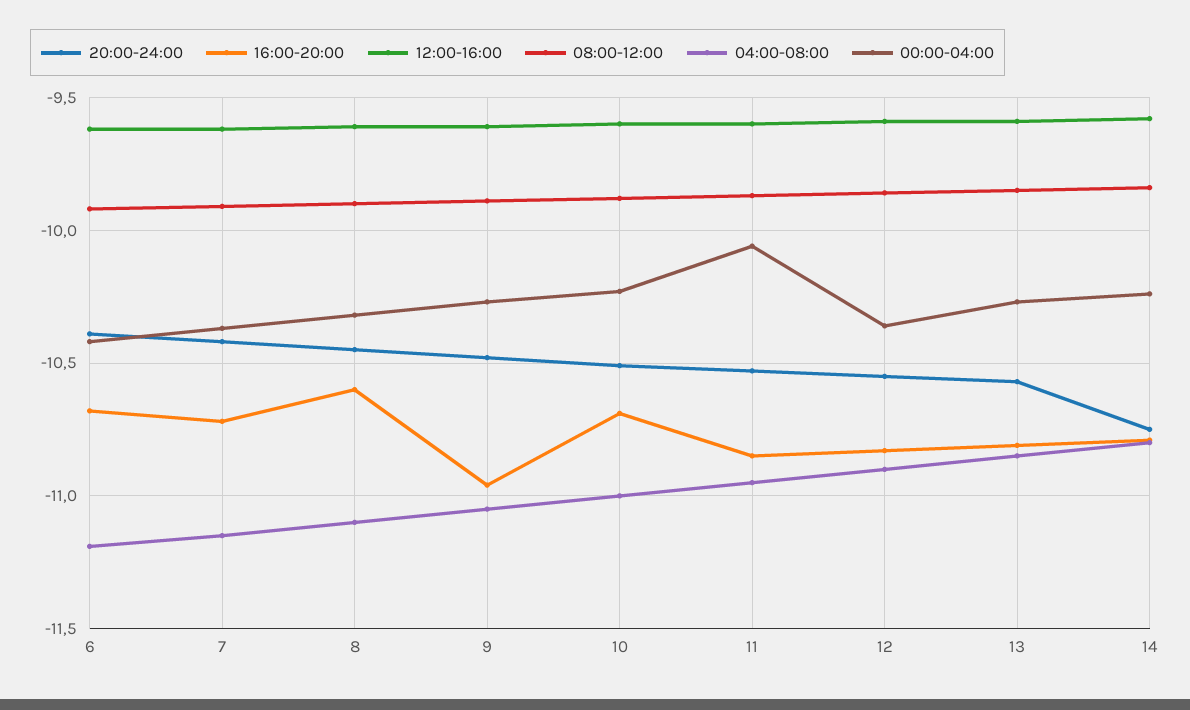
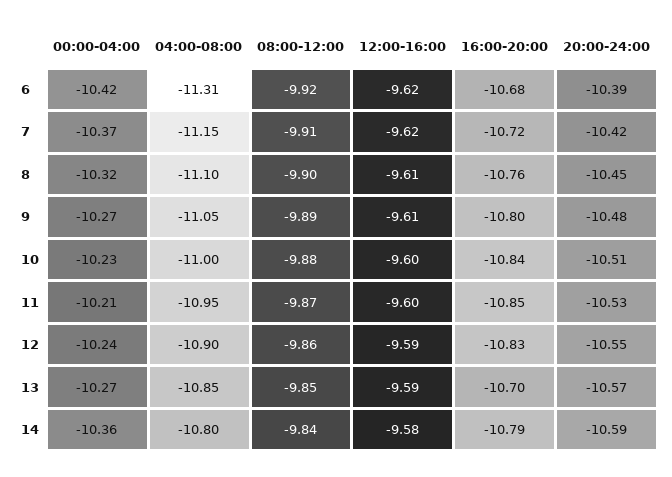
  {
    "20:00-24:00": {
      "6": -10.39,
      "7": -10.42,
      "8": -10.45,
      "9": -10.48,
      "10": -10.51,
      "11": -10.53,
      "12": -10.55,
      "13": -10.57,
-     "14": -10.75
+     "14": -10.59
    },
    "16:00-20:00": {
      "6": -10.68,
      "7": -10.72,
-     "8": -10.6,
+     "8": -10.76,
-     "9": -10.95,
+     "9": -10.8,
-     "10": -10.7,
+     "10": -10.84,
      "11": -10.85,
      "12": -10.83,
-     "13": -10.8,
+     "13": -10.7,
      "14": -10.79
    },
    "12:00-16:00": {
      "6": -9.62,
      "7": -9.62,
      "8": -9.61,
      "9": -9.61,
      "10": -9.6,
      "11": -9.6,
      "12": -9.59,
      "13": -9.59,
      "14": -9.58
    },
    "08:00-12:00": {
      "6": -9.92,
      "7": -9.91,
      "8": -9.9,
      "9": -9.89,
      "10": -9.88,
      "11": -9.87,
      "12": -9.86,
      "13": -9.85,
      "14": -9.84
    },
    "04:00-08:00": {
-     "6": -11.2,
+     "6": -11.31,
      "7": -11.15,
      "8": -11.1,
      "9": -11.05,
      "10": -11,
      "11": -10.95,
      "12": -10.9,
      "13": -10.85,
      "14": -10.8
    },
    "00:00-04:00": {
      "6": -10.42,
      "7": -10.37,
      "8": -10.32,
      "9": -10.27,
      "10": -10.23,
-     "11": -10.05,
+     "11": -10.21,
-     "12": -10.35,
+     "12": -10.24,
      "13": -10.27,
-     "14": -10.25
+     "14": -10.36
    }
  }

